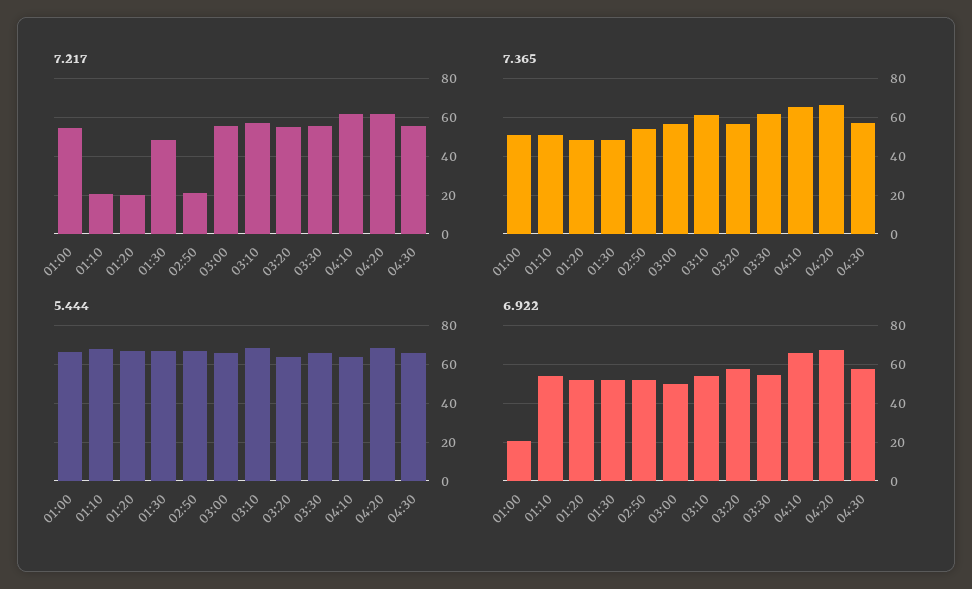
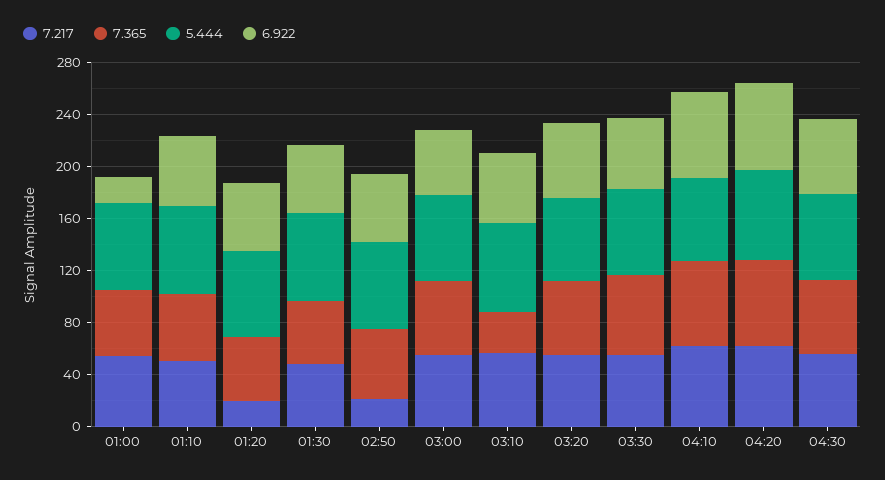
  {
    "7.217": {
      "01:00": 55,
-     "01:10": 20,
+     "01:10": 50,
      "01:20": 20,
      "01:30": 50,
      "02:50": 20,
      "03:00": 55,
      "03:10": 55,
      "03:20": 55,
      "03:30": 55,
      "04:10": 60,
      "04:20": 60,
      "04:30": 55
    },
    "7.365": {
      "01:00": 50,
      "01:10": 50,
      "01:20": 50,
      "01:30": 50,
      "02:50": 55,
      "03:00": 55,
-     "03:10": 60,
+     "03:10": 30,
      "03:20": 55,
      "03:30": 60,
      "04:10": 65,
      "04:20": 65,
      "04:30": 55
    },
    "5.444": {
      "01:00": 65,
      "01:10": 70,
      "01:20": 65,
      "01:30": 65,
      "02:50": 65,
      "03:00": 65,
      "03:10": 70,
      "03:20": 65,
      "03:30": 65,
      "04:10": 65,
      "04:20": 70,
      "04:30": 65
    },
    "6.922": {
      "01:00": 20,
      "01:10": 55,
      "01:20": 50,
      "01:30": 50,
      "02:50": 50,
      "03:00": 50,
      "03:10": 55,
      "03:20": 60,
      "03:30": 55,
      "04:10": 65,
      "04:20": 65,
      "04:30": 60
    }
  }

